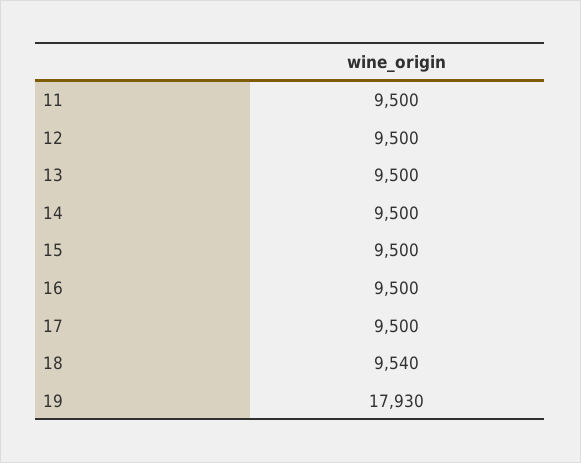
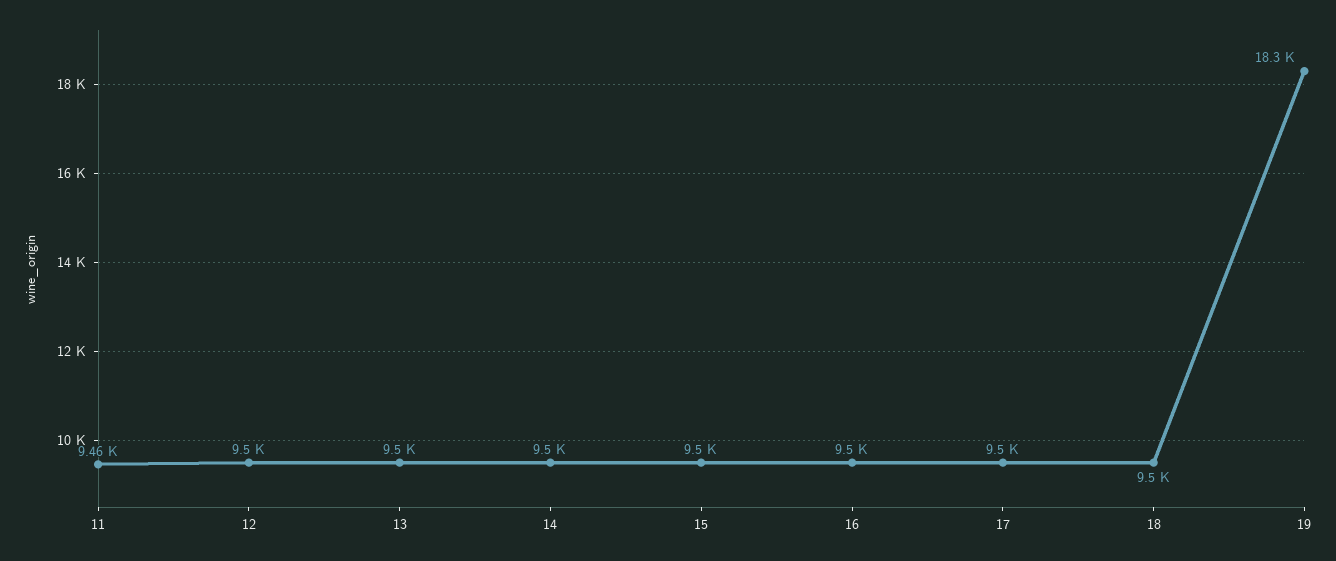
  {
-   "11": 9500,
+   "11": 9460,
    "12": 9500,
    "13": 9500,
    "14": 9500,
    "15": 9500,
    "16": 9500,
    "17": 9500,
-   "18": 9540,
+   "18": 9500,
-   "19": 17930
+   "19": 18300
  }

